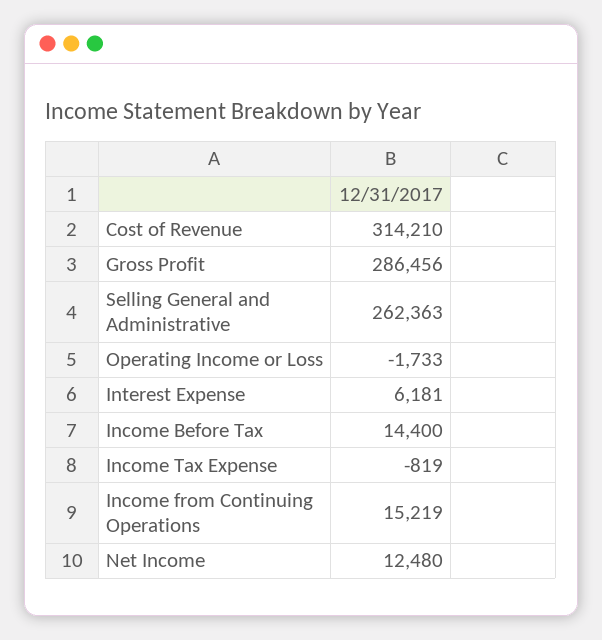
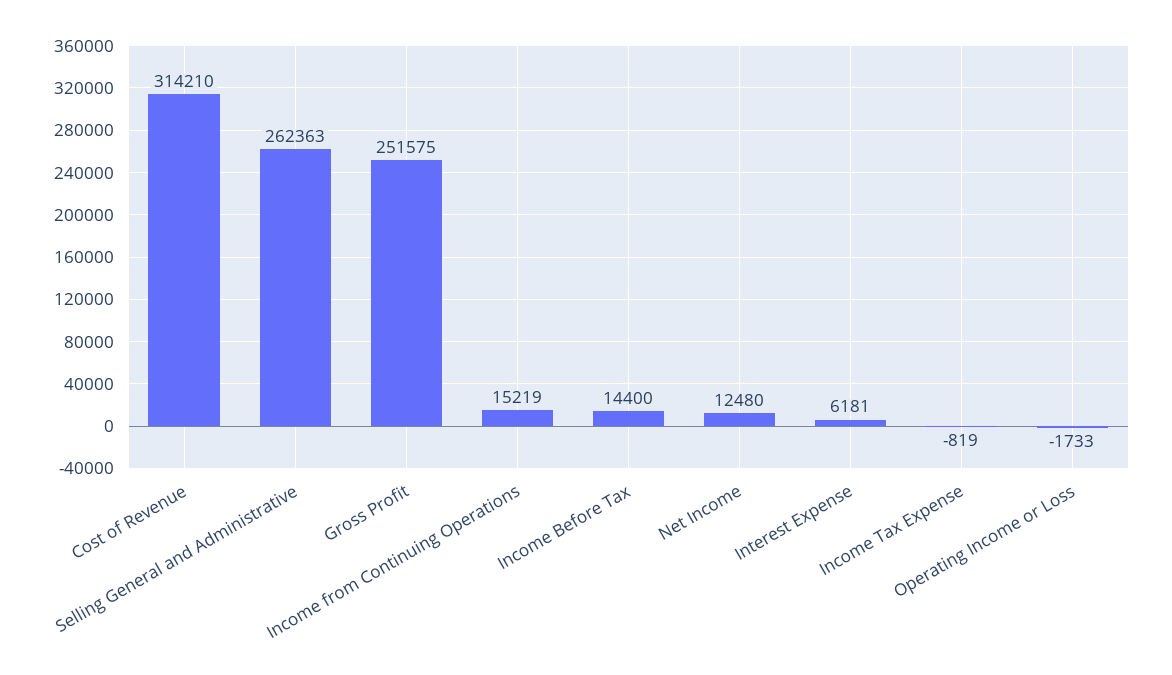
  {
    "Cost of Revenue": 314210,
-   "Gross Profit": 286456,
+   "Gross Profit": 251575,
    "Selling General and Administrative": 262363,
    "Operating Income or Loss": -1733,
    "Interest Expense": 6181,
    "Income Before Tax": 14400,
    "Income Tax Expense": -819,
    "Income from Continuing Operations": 15219,
    "Net Income": 12480
  }

